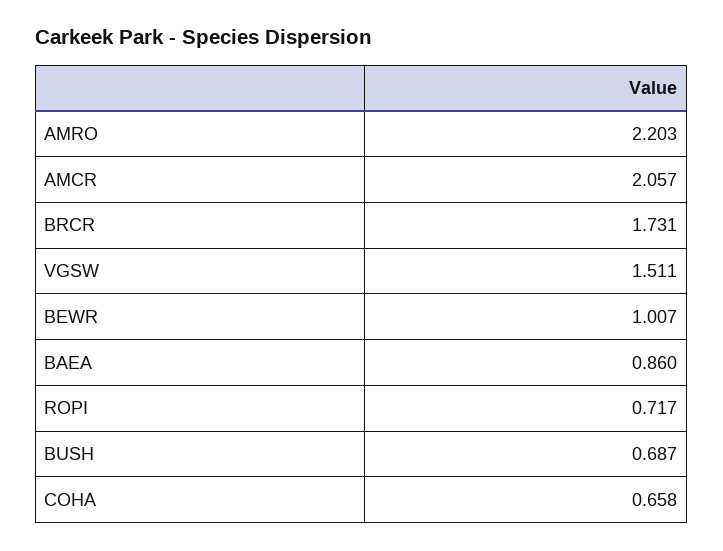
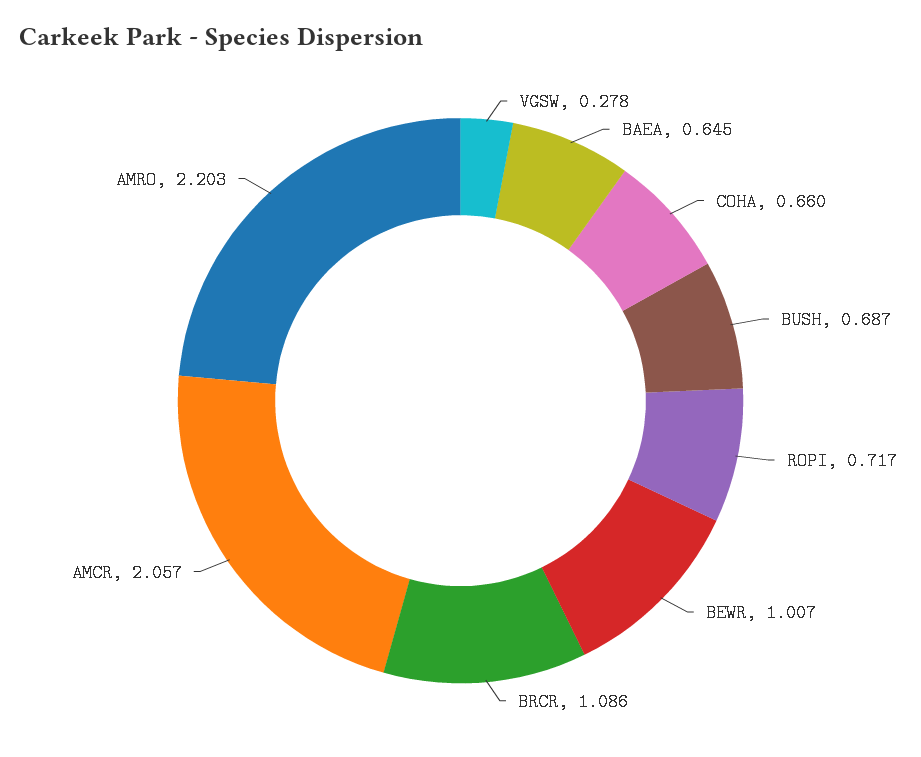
  {
    "AMRO": 2.203,
    "AMCR": 2.057,
-   "BRCR": 1.731,
+   "BRCR": 1.086,
-   "VGSW": 1.511,
+   "VGSW": 0.278,
    "BEWR": 1.007,
-   "BAEA": 0.86,
+   "BAEA": 0.645,
    "ROPI": 0.717,
    "BUSH": 0.687,
-   "COHA": 0.658
+   "COHA": 0.66
  }

